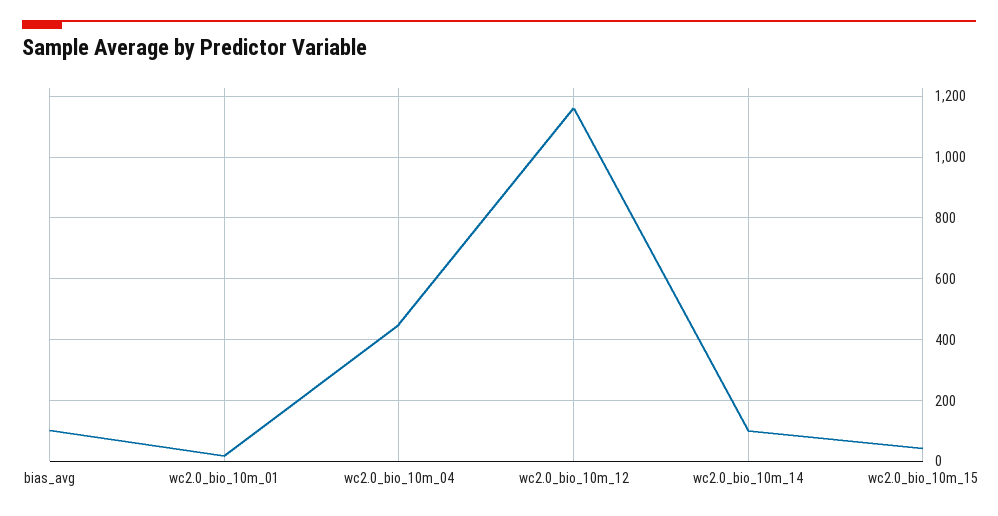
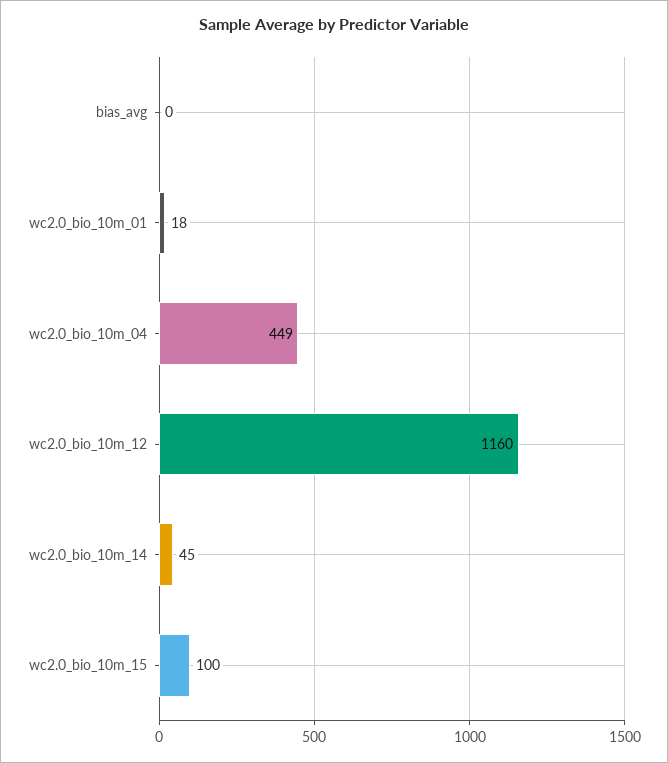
  {
-   "bias_avg": 100,
+   "bias_avg": 0,
    "wc2.0_bio_10m_01": 18,
    "wc2.0_bio_10m_04": 449,
    "wc2.0_bio_10m_12": 1160,
-   "wc2.0_bio_10m_14": 100,
+   "wc2.0_bio_10m_14": 45,
-   "wc2.0_bio_10m_15": 40
+   "wc2.0_bio_10m_15": 100
  }

